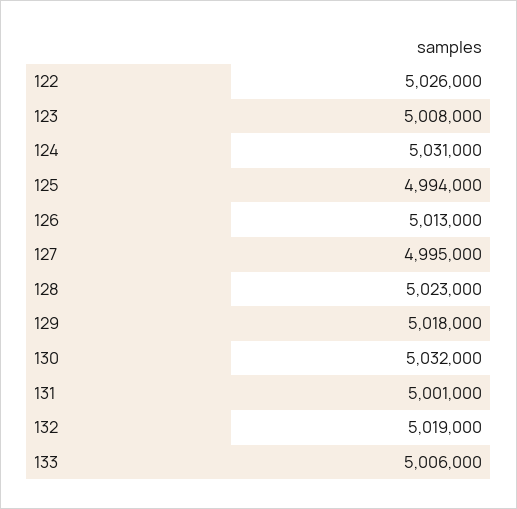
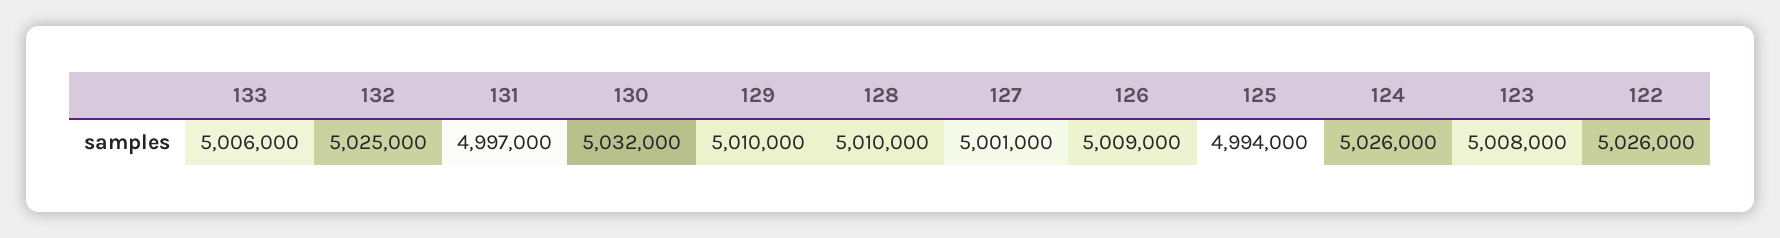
  {
    "122": 5026000,
    "123": 5008000,
-   "124": 5031000,
+   "124": 5026000,
    "125": 4994000,
-   "126": 5013000,
+   "126": 5009000,
-   "127": 4995000,
+   "127": 5001000,
-   "128": 5023000,
+   "128": 5010000,
-   "129": 5018000,
+   "129": 5010000,
    "130": 5032000,
-   "131": 5001000,
+   "131": 4997000,
-   "132": 5019000,
+   "132": 5025000,
    "133": 5006000
  }

